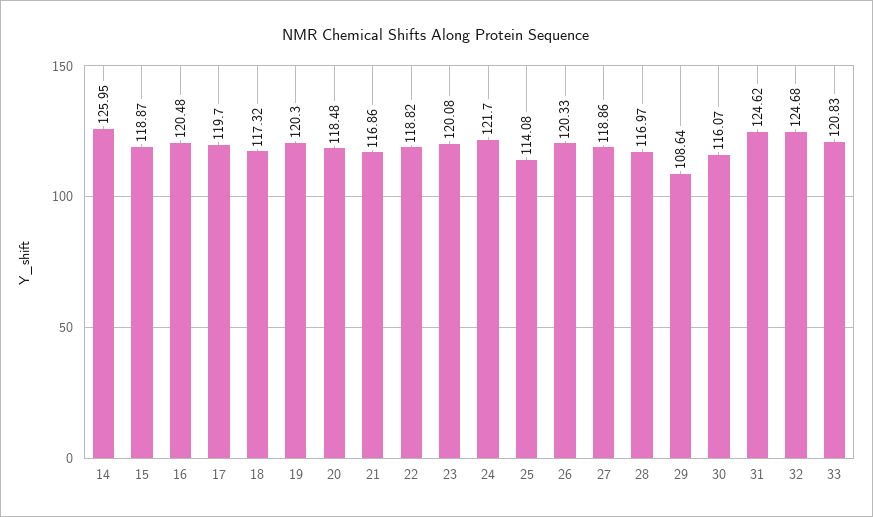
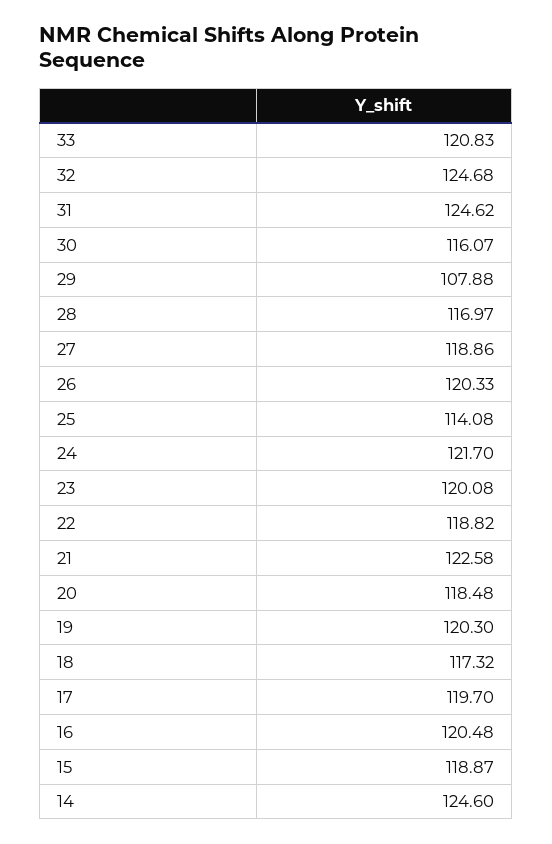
  {
-   "14": 125.95,
+   "14": 124.6,
    "15": 118.87,
    "16": 120.48,
    "17": 119.7,
    "18": 117.32,
    "19": 120.3,
    "20": 118.48,
-   "21": 116.86,
+   "21": 122.58,
    "22": 118.82,
    "23": 120.08,
    "24": 121.7,
    "25": 114.08,
    "26": 120.33,
    "27": 118.86,
    "28": 116.97,
-   "29": 108.64,
+   "29": 107.88,
    "30": 116.07,
    "31": 124.62,
    "32": 124.68,
    "33": 120.83
  }

